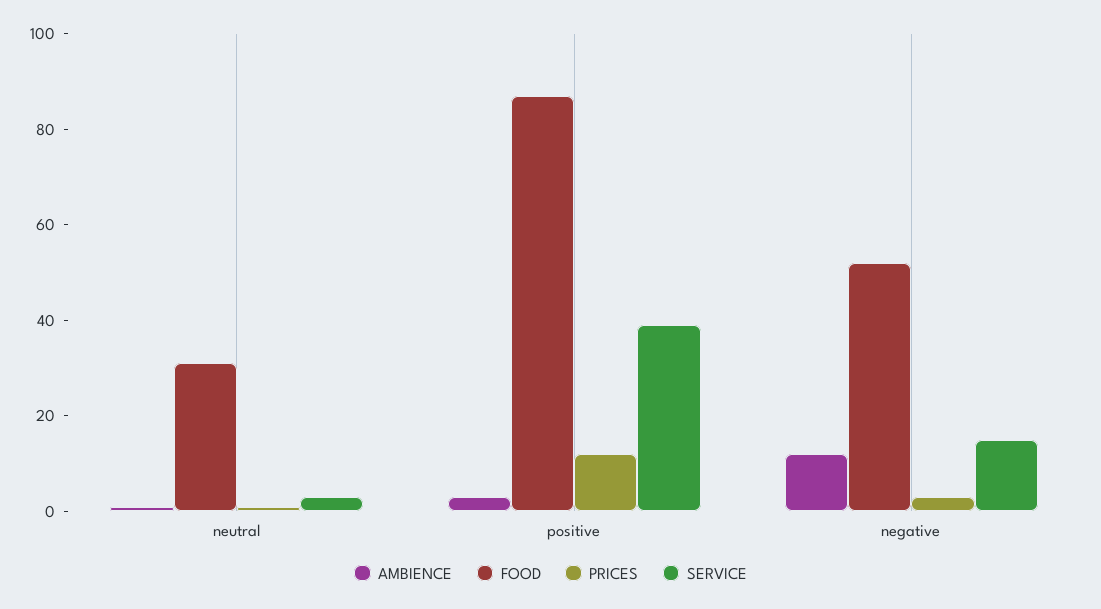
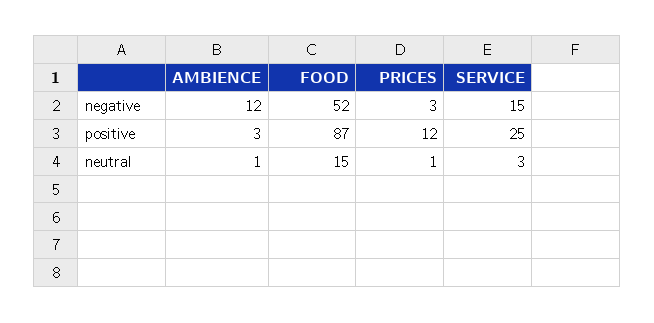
  {
    "AMBIENCE": {
      "neutral": 1,
      "positive": 3,
      "negative": 12
    },
    "FOOD": {
-     "neutral": 30,
+     "neutral": 15,
      "positive": 87,
      "negative": 52
    },
    "PRICES": {
      "neutral": 1,
      "positive": 12,
      "negative": 3
    },
    "SERVICE": {
      "neutral": 3,
-     "positive": 40,
+     "positive": 25,
      "negative": 15
    }
  }

